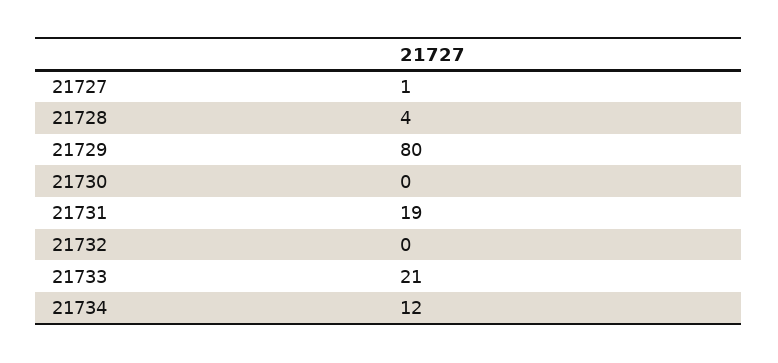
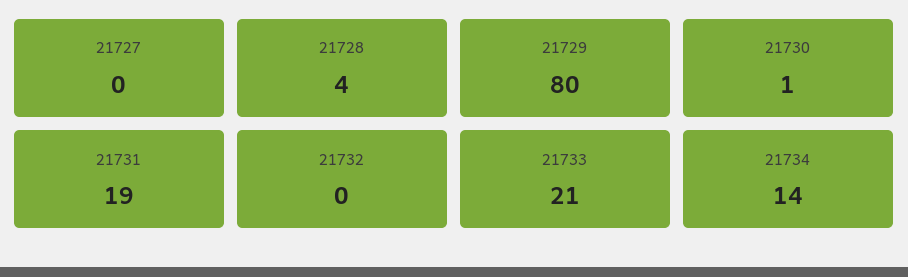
  {
-   "21727": 1,
+   "21727": 0,
    "21728": 4,
    "21729": 80,
-   "21730": 0,
+   "21730": 1,
    "21731": 19,
    "21732": 0,
    "21733": 21,
-   "21734": 12
+   "21734": 14
  }

